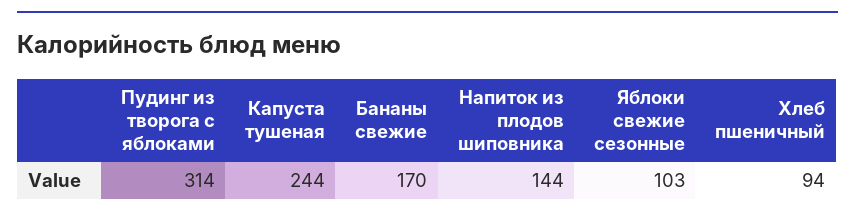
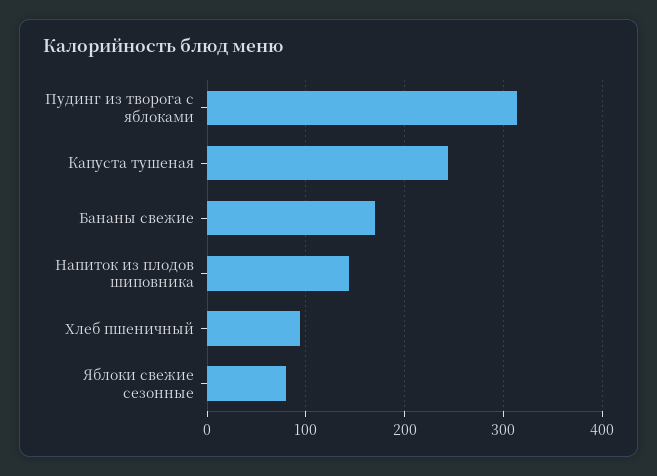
  {
    "Пудинг из творога с яблоками": 314,
    "Капуста тушеная": 244,
    "Бананы свежие": 170,
    "Напиток из плодов шиповника": 144,
-   "Яблоки свежие сезонные": 103,
+   "Яблоки свежие сезонные": 80,
    "Хлеб пшеничный": 94
  }

